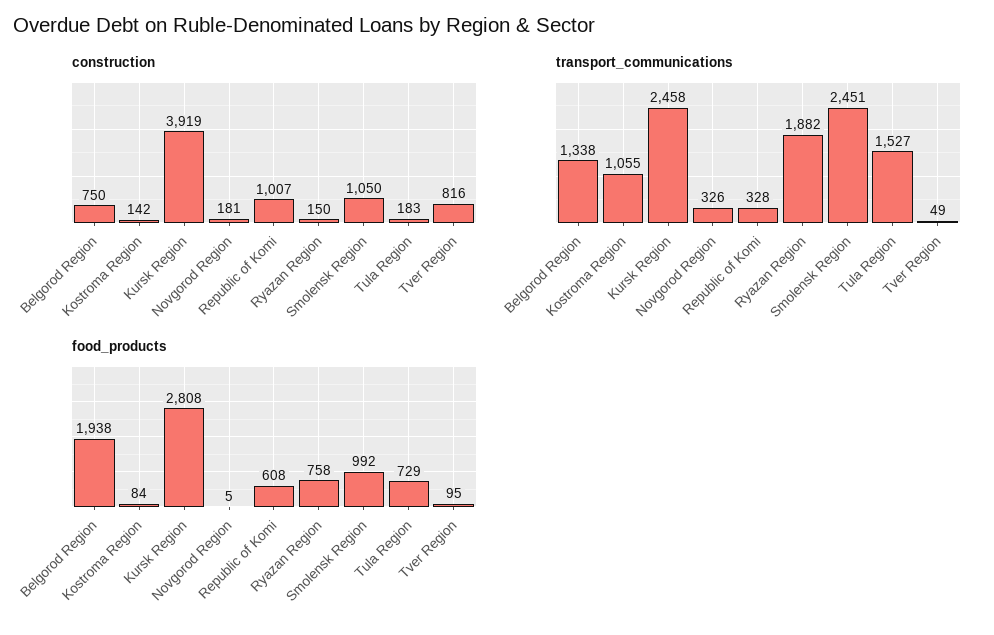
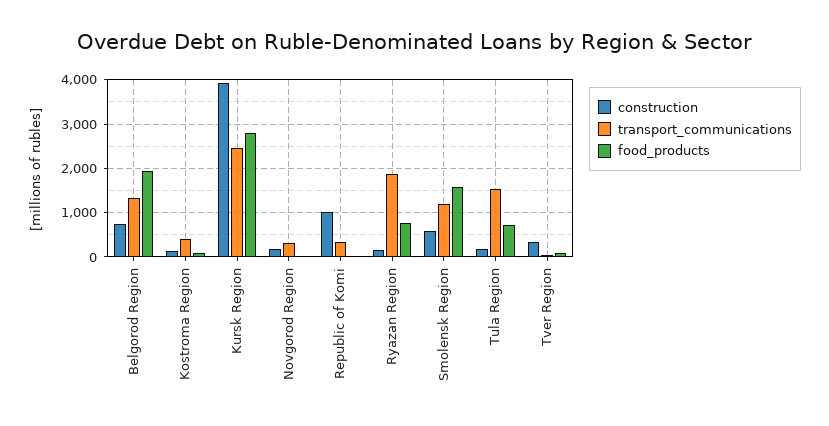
  {
    "construction": {
      "Belgorod Region": 750,
      "Kostroma Region": 142,
      "Kursk Region": 3919,
      "Novgorod Region": 181,
      "Republic of Komi": 1007,
      "Ryazan Region": 150,
-     "Smolensk Region": 1050,
+     "Smolensk Region": 600,
      "Tula Region": 183,
-     "Tver Region": 816
+     "Tver Region": 400
    },
    "transport_communications": {
      "Belgorod Region": 1338,
-     "Kostroma Region": 1055,
+     "Kostroma Region": 400,
      "Kursk Region": 2458,
      "Novgorod Region": 326,
      "Republic of Komi": 328,
      "Ryazan Region": 1882,
-     "Smolensk Region": 2451,
+     "Smolensk Region": 1200,
      "Tula Region": 1527,
      "Tver Region": 49
    },
    "food_products": {
      "Belgorod Region": 1938,
      "Kostroma Region": 84,
      "Kursk Region": 2808,
      "Novgorod Region": 5,
-     "Republic of Komi": 608,
+     "Republic of Komi": 0,
      "Ryazan Region": 758,
-     "Smolensk Region": 992,
+     "Smolensk Region": 1600,
      "Tula Region": 729,
      "Tver Region": 95
    }
  }

